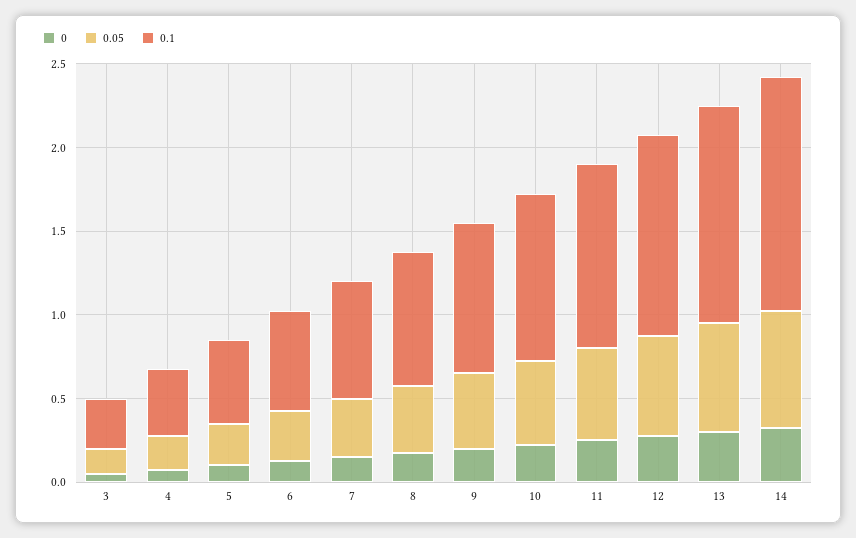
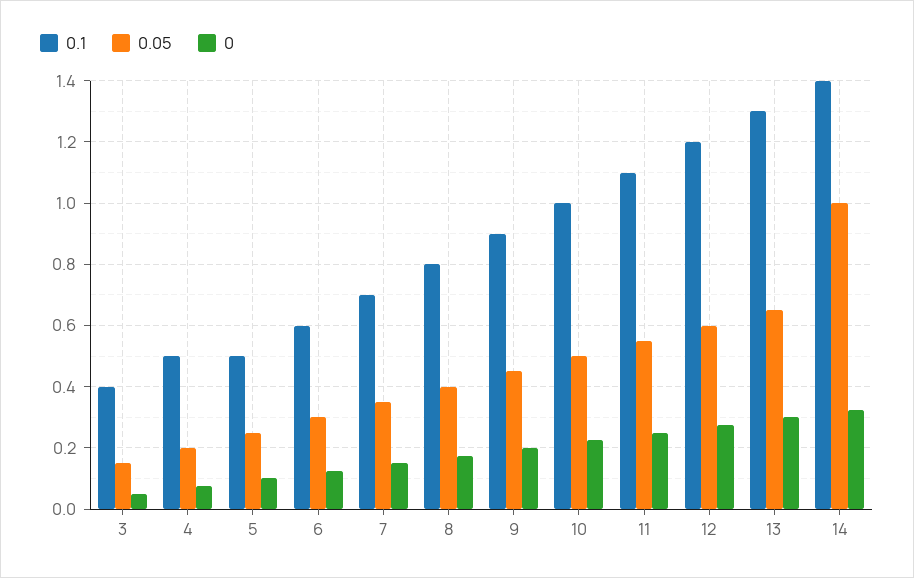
  {
    "0": {
      "3": 0.06,
      "4": 0.08,
      "5": 0.1,
      "6": 0.12,
      "7": 0.16,
      "8": 0.18,
      "9": 0.2,
      "10": 0.22,
      "11": 0.26,
      "12": 0.28,
      "13": 0.3,
      "14": 0.32
    },
    "0.05": {
      "3": 0.16,
      "4": 0.2,
      "5": 0.26,
      "6": 0.3,
      "7": 0.36,
      "8": 0.4,
      "9": 0.46,
      "10": 0.5,
      "11": 0.56,
      "12": 0.6,
      "13": 0.66,
-     "14": 0.7
+     "14": 1
    },
    "0.1": {
-     "3": 0.3,
+     "3": 0.4,
-     "4": 0.4,
+     "4": 0.5,
      "5": 0.5,
      "6": 0.6,
      "7": 0.7,
      "8": 0.8,
      "9": 0.9,
      "10": 1,
      "11": 1.1,
      "12": 1.2,
      "13": 1.3,
      "14": 1.4
    }
  }

